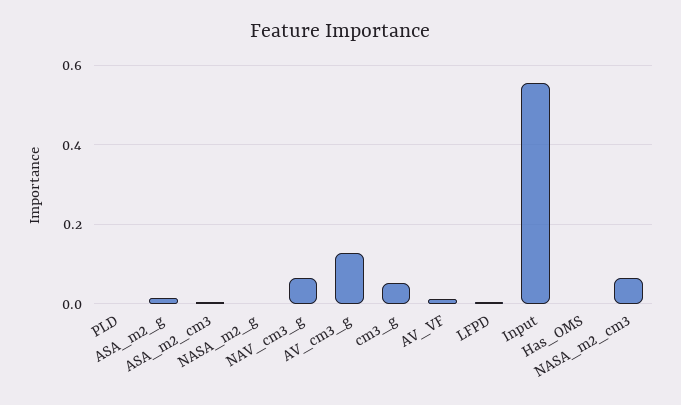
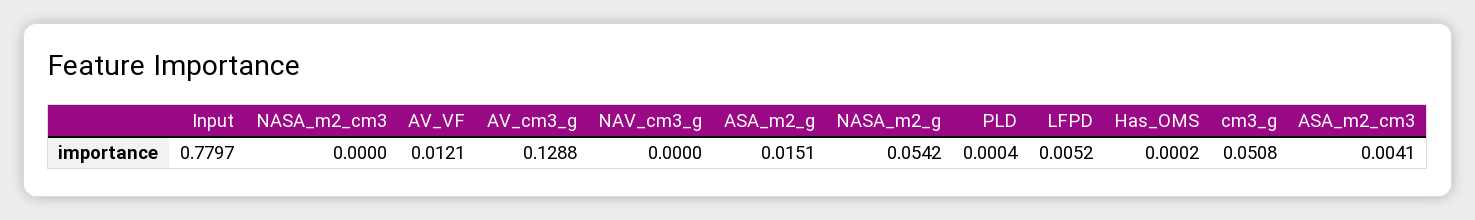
  {
    "PLD": 0.0004,
    "ASA_m2_g": 0.0151,
    "ASA_m2_cm3": 0.0041,
-   "NASA_m2_g": 0,
+   "NASA_m2_g": 0.0542,
-   "NAV_cm3_g": 0.06,
+   "NAV_cm3_g": 0,
    "AV_cm3_g": 0.1288,
    "cm3_g": 0.0508,
    "AV_VF": 0.0121,
    "LFPD": 0.0052,
-   "Input": 0.56,
+   "Input": 0.7797,
    "Has_OMS": 0.0002,
-   "NASA_m2_cm3": 0.06
+   "NASA_m2_cm3": 0
  }

